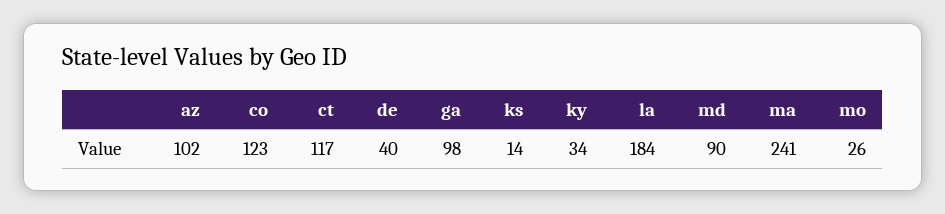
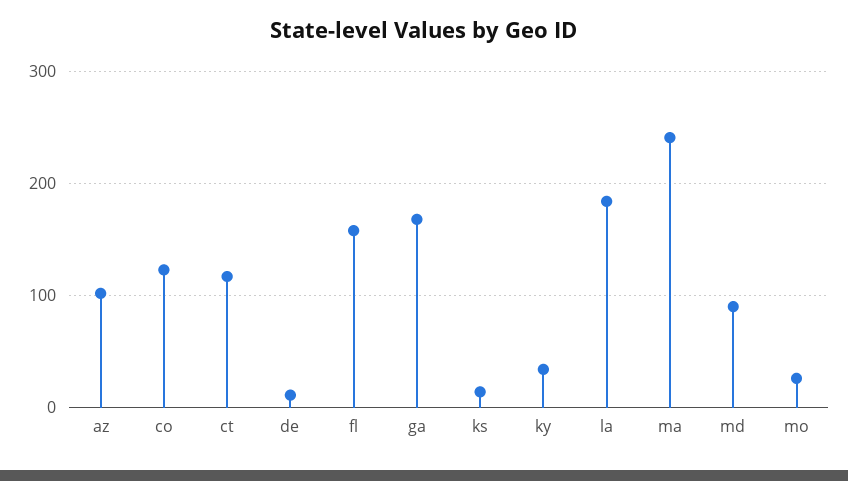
  {
    "az": 102,
    "co": 123,
    "ct": 117,
-   "de": 40,
+   "de": 10,
-   "ga": 98,
+   "ga": 170,
    "ks": 14,
    "ky": 34,
    "la": 184,
    "md": 90,
    "ma": 241,
-   "mo": 26
+   "mo": 26,
+   "fl": 160
  }

